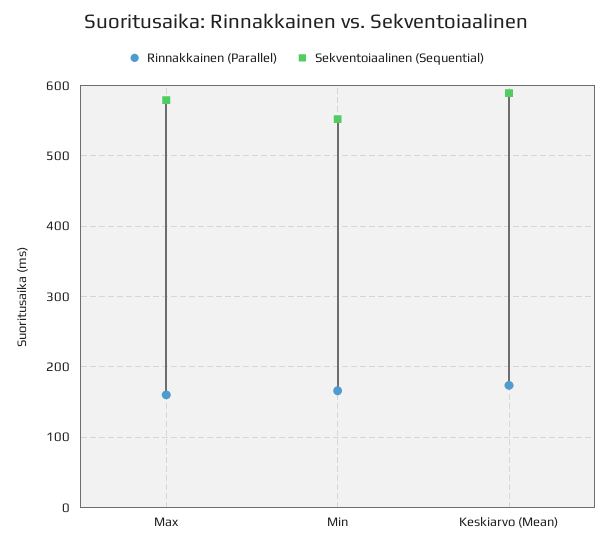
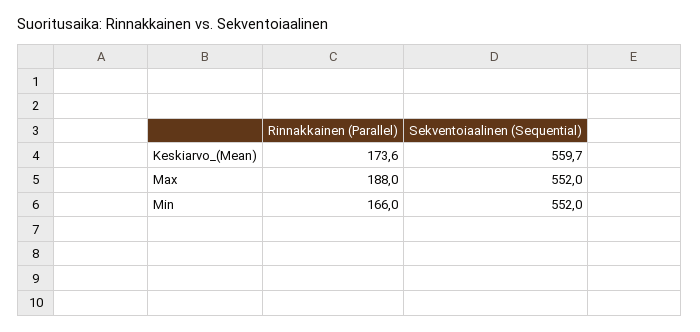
  {
    "Rinnakkainen (Parallel)": {
-     "Max": 160,
+     "Max": 188,
      "Min": 166,
      "Keskiarvo (Mean)": 173.6
    },
    "Sekventoiaalinen (Sequential)": {
-     "Max": 580,
+     "Max": 552,
      "Min": 552,
-     "Keskiarvo (Mean)": 590
+     "Keskiarvo (Mean)": 559.7
    }
  }

